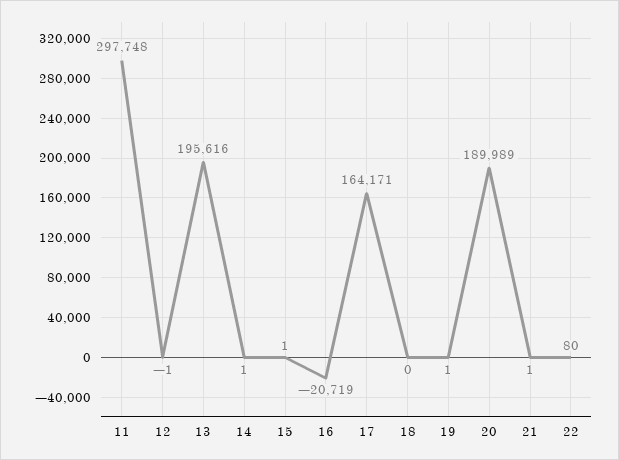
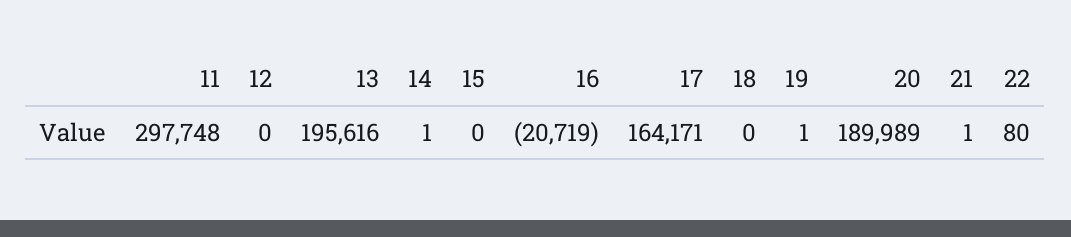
  {
    "11": 297748,
-   "12": -1,
+   "12": 0,
    "13": 195616,
    "14": 1,
-   "15": 1,
+   "15": 0,
    "16": -20719,
    "17": 164171,
    "18": 0,
    "19": 1,
    "20": 189989,
    "21": 1,
    "22": 80
  }

